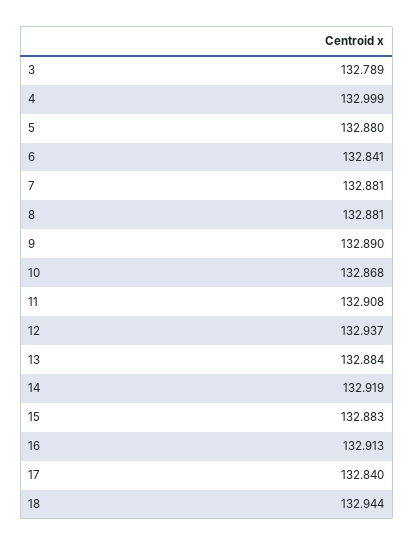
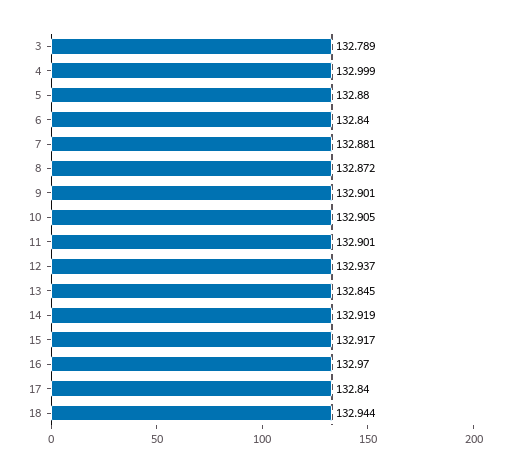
  {
    "3": 132.789,
    "4": 132.999,
    "5": 132.88,
-   "6": 132.841,
+   "6": 132.84,
    "7": 132.881,
-   "8": 132.881,
+   "8": 132.872,
-   "9": 132.89,
+   "9": 132.901,
-   "10": 132.868,
+   "10": 132.905,
-   "11": 132.908,
+   "11": 132.901,
    "12": 132.937,
-   "13": 132.884,
+   "13": 132.845,
    "14": 132.919,
-   "15": 132.883,
+   "15": 132.917,
-   "16": 132.913,
+   "16": 132.97,
    "17": 132.84,
    "18": 132.944
  }

